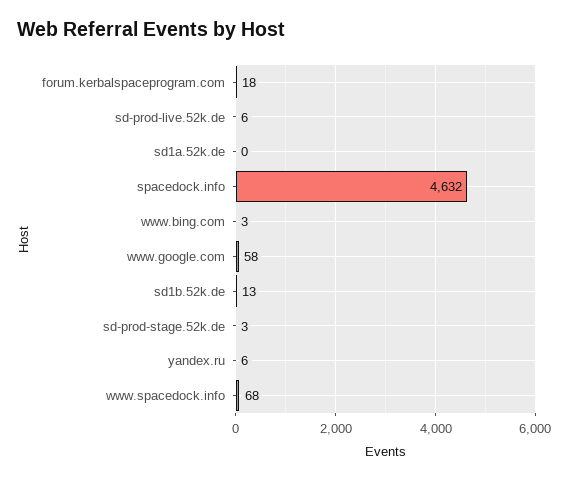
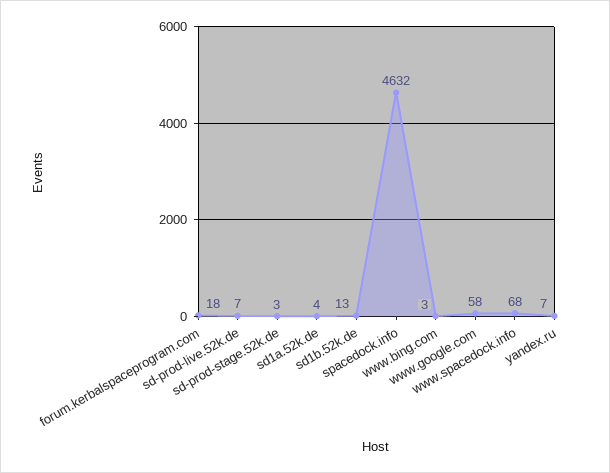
  {
    "forum.kerbalspaceprogram.com": 18,
-   "sd-prod-live.52k.de": 6,
+   "sd-prod-live.52k.de": 7,
-   "sd1a.52k.de": 0,
+   "sd1a.52k.de": 4,
    "spacedock.info": 4632,
    "www.bing.com": 3,
    "www.google.com": 58,
    "sd1b.52k.de": 13,
    "sd-prod-stage.52k.de": 3,
-   "yandex.ru": 6,
+   "yandex.ru": 7,
    "www.spacedock.info": 68
  }

